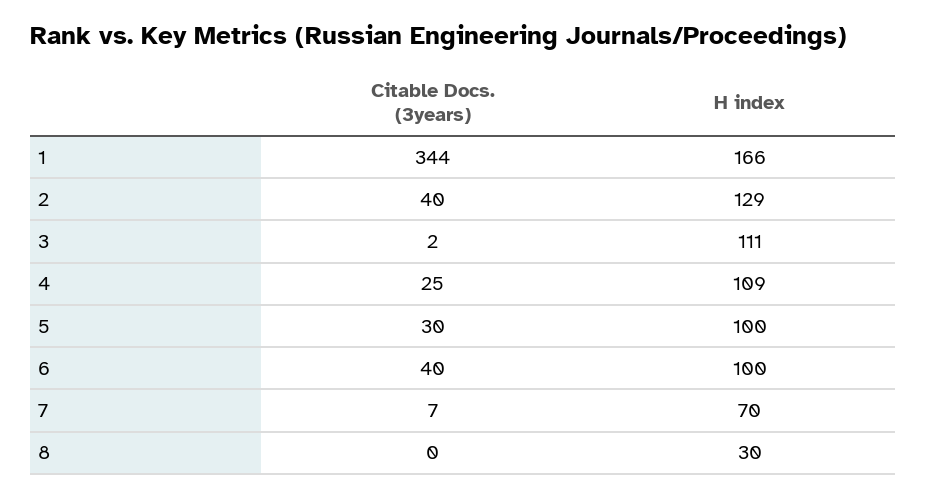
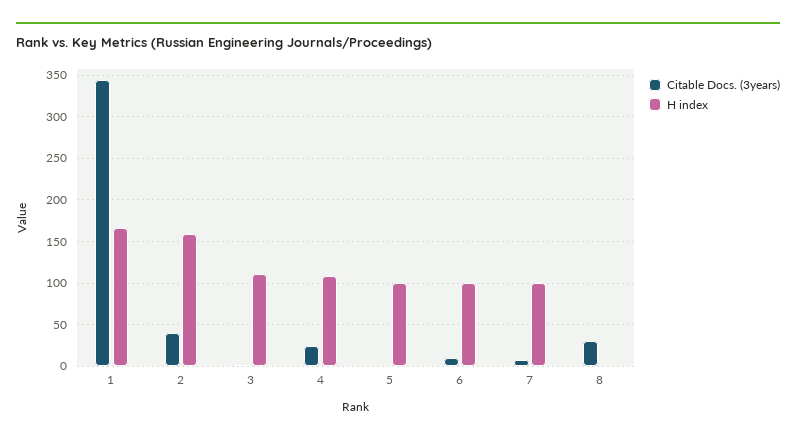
  {
    "Citable Docs. (3years)": {
      "1": 344,
      "2": 40,
      "3": 2,
      "4": 25,
-     "5": 30,
+     "5": 0,
-     "6": 40,
+     "6": 10,
      "7": 7,
-     "8": 0
+     "8": 30
    },
    "H index": {
      "1": 166,
-     "2": 129,
+     "2": 160,
      "3": 111,
      "4": 109,
      "5": 100,
      "6": 100,
-     "7": 70,
+     "7": 100,
-     "8": 30
+     "8": 0
    }
  }

